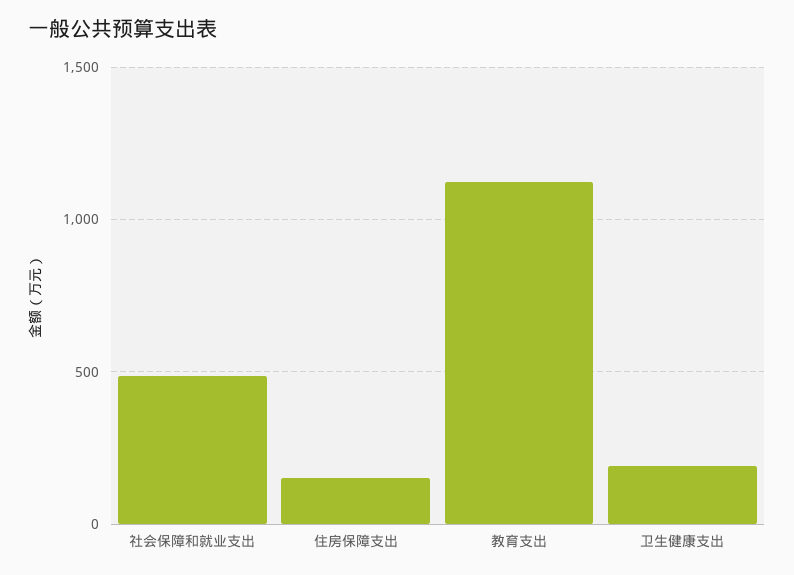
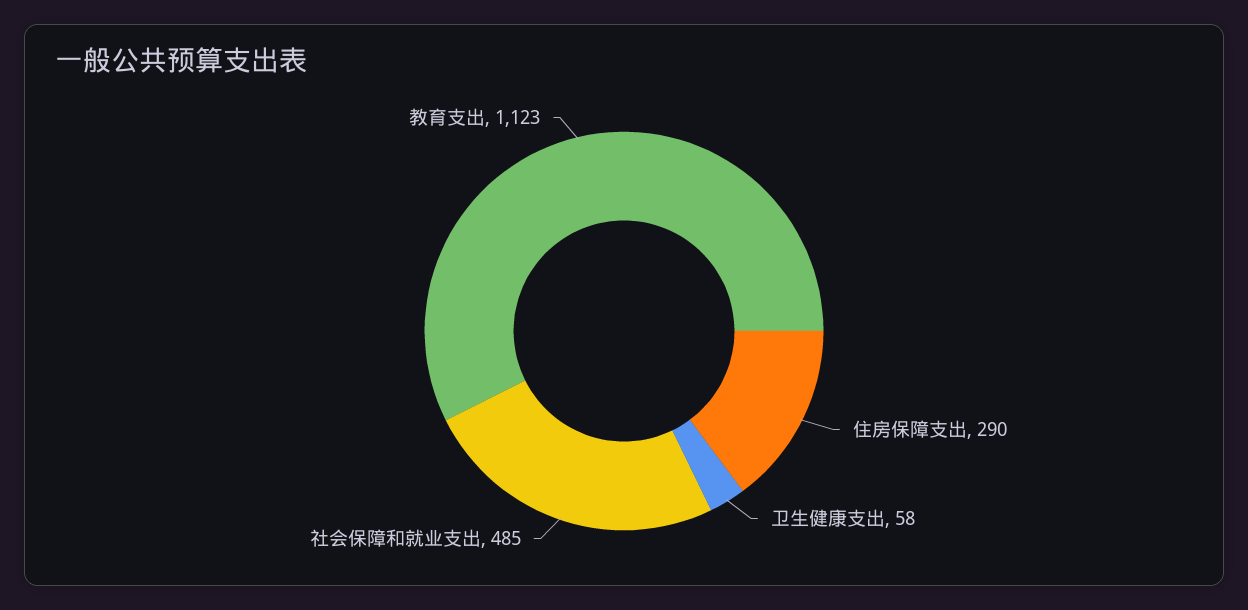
  {
    "社会保障和就业支出": 485,
-   "住房保障支出": 150,
+   "住房保障支出": 290,
    "教育支出": 1123,
-   "卫生健康支出": 200
+   "卫生健康支出": 58
  }

